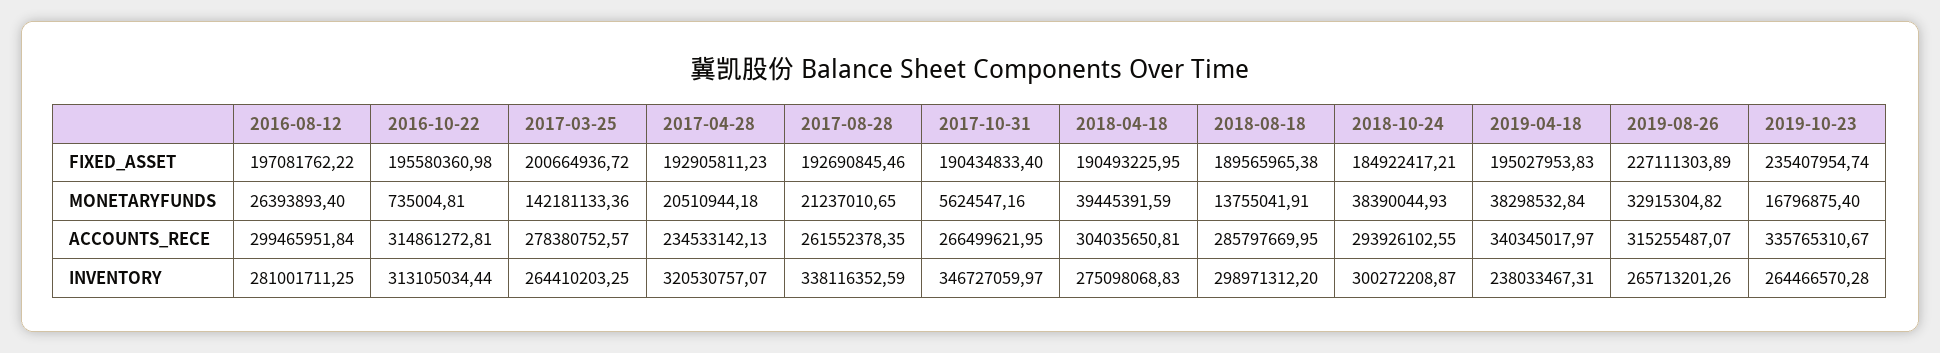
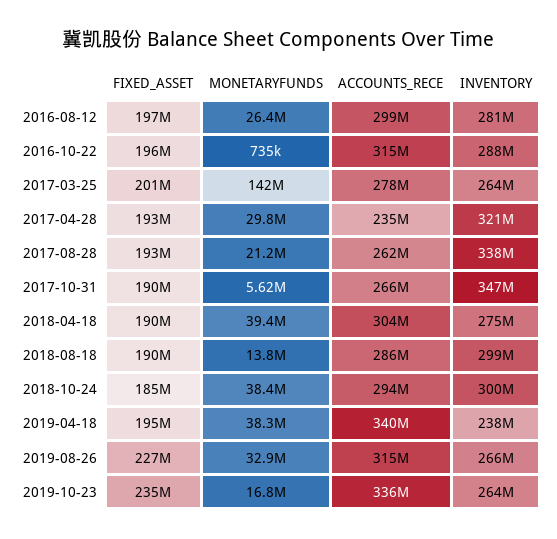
  {
    "2016-08-12": {
      "FIXED_ASSET": 197081762.22,
      "MONETARYFUNDS": 26393893.4,
      "ACCOUNTS_RECE": 299465951.84,
      "INVENTORY": 281001711.25
    },
    "2016-10-22": {
      "FIXED_ASSET": 195580360.98,
      "MONETARYFUNDS": 735004.81,
      "ACCOUNTS_RECE": 314861272.81,
-     "INVENTORY": 313105034.44
+     "INVENTORY": 288000000
    },
    "2017-03-25": {
      "FIXED_ASSET": 200664936.72,
      "MONETARYFUNDS": 142181133.36,
      "ACCOUNTS_RECE": 278380752.57,
      "INVENTORY": 264410203.25
    },
    "2017-04-28": {
      "FIXED_ASSET": 192905811.23,
-     "MONETARYFUNDS": 20510944.18,
+     "MONETARYFUNDS": 29800000,
      "ACCOUNTS_RECE": 234533142.13,
      "INVENTORY": 320530757.07
    },
    "2017-08-28": {
      "FIXED_ASSET": 192690845.46,
      "MONETARYFUNDS": 21237010.65,
      "ACCOUNTS_RECE": 261552378.35,
      "INVENTORY": 338116352.59
    },
    "2017-10-31": {
      "FIXED_ASSET": 190434833.4,
      "MONETARYFUNDS": 5624547.16,
      "ACCOUNTS_RECE": 266499621.95,
      "INVENTORY": 346727059.97
    },
    "2018-04-18": {
      "FIXED_ASSET": 190493225.95,
      "MONETARYFUNDS": 39445391.59,
      "ACCOUNTS_RECE": 304035650.81,
      "INVENTORY": 275098068.83
    },
    "2018-08-18": {
      "FIXED_ASSET": 189565965.38,
      "MONETARYFUNDS": 13755041.91,
      "ACCOUNTS_RECE": 285797669.95,
      "INVENTORY": 298971312.2
    },
    "2018-10-24": {
      "FIXED_ASSET": 184922417.21,
      "MONETARYFUNDS": 38390044.93,
      "ACCOUNTS_RECE": 293926102.55,
      "INVENTORY": 300272208.87
    },
    "2019-04-18": {
      "FIXED_ASSET": 195027953.83,
      "MONETARYFUNDS": 38298532.84,
      "ACCOUNTS_RECE": 340345017.97,
      "INVENTORY": 238033467.31
    },
    "2019-08-26": {
      "FIXED_ASSET": 227111303.89,
      "MONETARYFUNDS": 32915304.82,
      "ACCOUNTS_RECE": 315255487.07,
      "INVENTORY": 265713201.26
    },
    "2019-10-23": {
      "FIXED_ASSET": 235407954.74,
      "MONETARYFUNDS": 16796875.4,
      "ACCOUNTS_RECE": 335765310.67,
      "INVENTORY": 264466570.28
    }
  }

